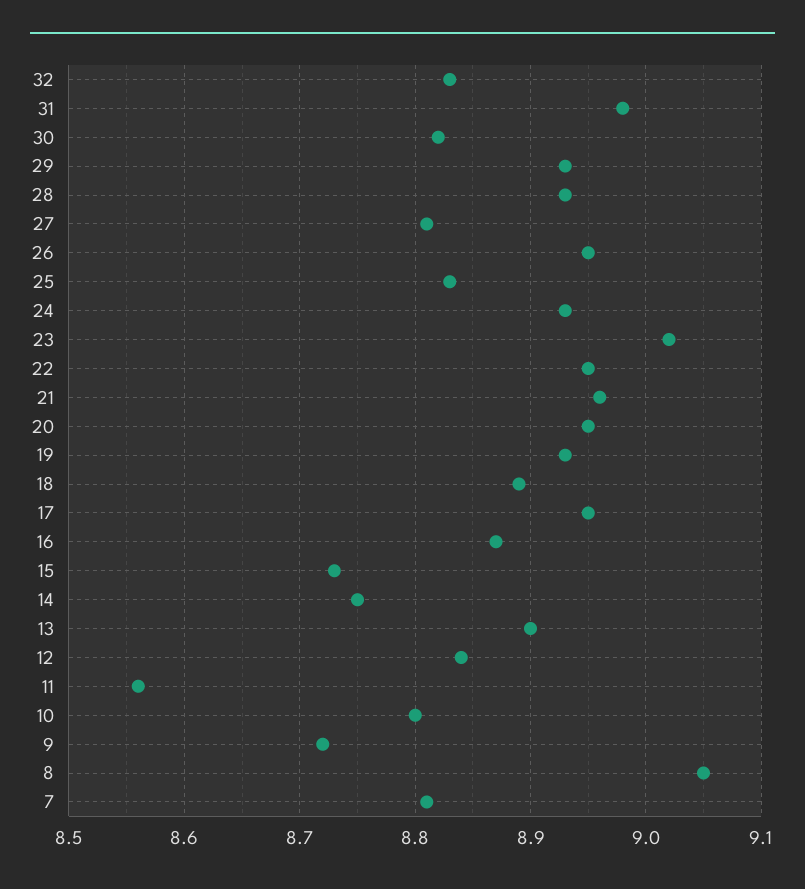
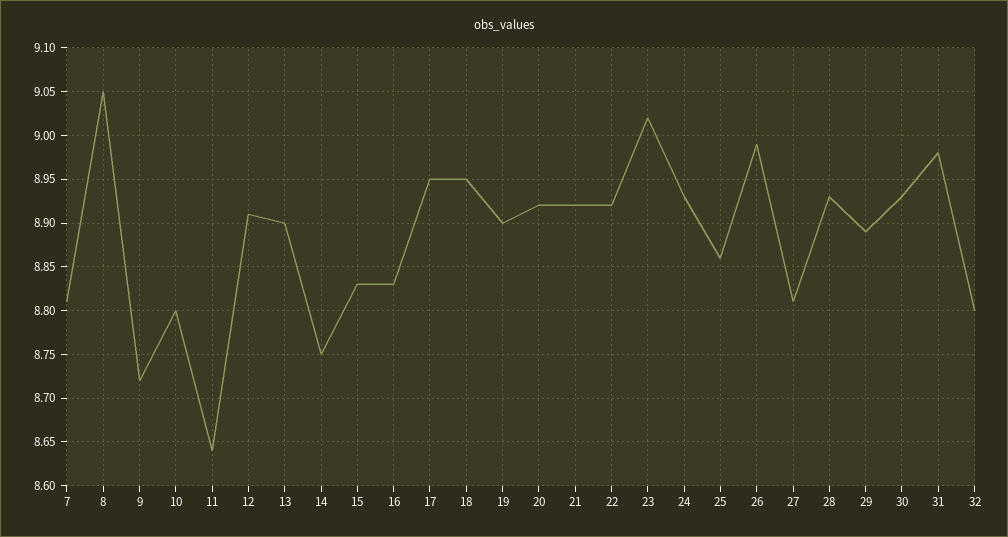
  {
-   "32": 8.83,
+   "32": 8.8,
    "31": 8.98,
-   "30": 8.82,
+   "30": 8.93,
-   "29": 8.93,
+   "29": 8.89,
    "28": 8.93,
    "27": 8.81,
-   "26": 8.95,
+   "26": 8.99,
-   "25": 8.83,
+   "25": 8.86,
    "24": 8.93,
    "23": 9.02,
-   "22": 8.95,
+   "22": 8.92,
-   "21": 8.96,
+   "21": 8.92,
-   "20": 8.95,
+   "20": 8.92,
-   "19": 8.93,
+   "19": 8.9,
-   "18": 8.89,
+   "18": 8.95,
    "17": 8.95,
-   "16": 8.87,
+   "16": 8.83,
-   "15": 8.73,
+   "15": 8.83,
    "14": 8.75,
    "13": 8.9,
-   "12": 8.84,
+   "12": 8.91,
-   "11": 8.56,
+   "11": 8.64,
    "10": 8.8,
    "9": 8.72,
    "8": 9.05,
    "7": 8.81
  }

